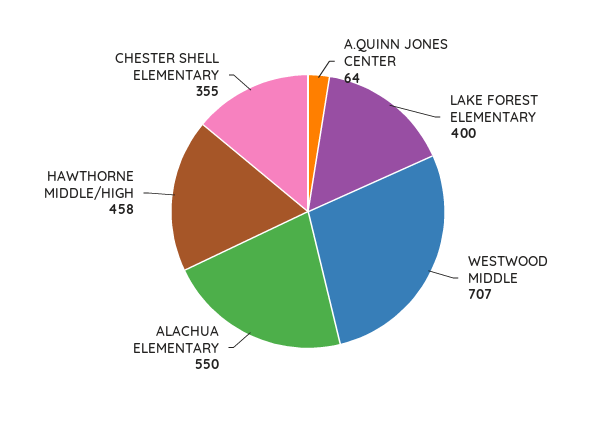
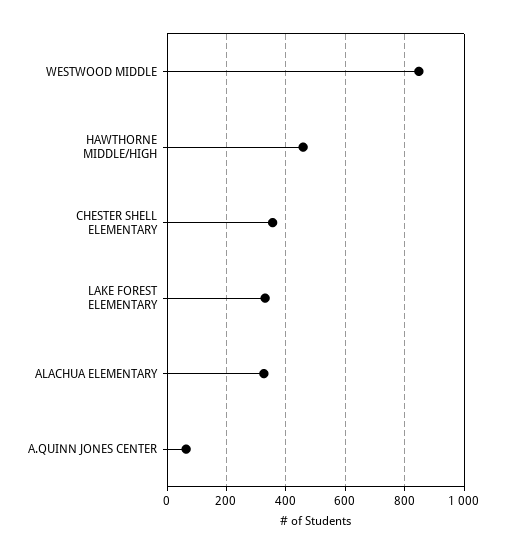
  {
    "A.QUINN JONES CENTER": 64,
-   "LAKE FOREST ELEMENTARY": 400,
+   "LAKE FOREST ELEMENTARY": 325,
-   "WESTWOOD MIDDLE": 707,
+   "WESTWOOD MIDDLE": 850,
-   "ALACHUA ELEMENTARY": 550,
+   "ALACHUA ELEMENTARY": 325,
    "HAWTHORNE MIDDLE/HIGH": 458,
    "CHESTER SHELL ELEMENTARY": 355
  }

